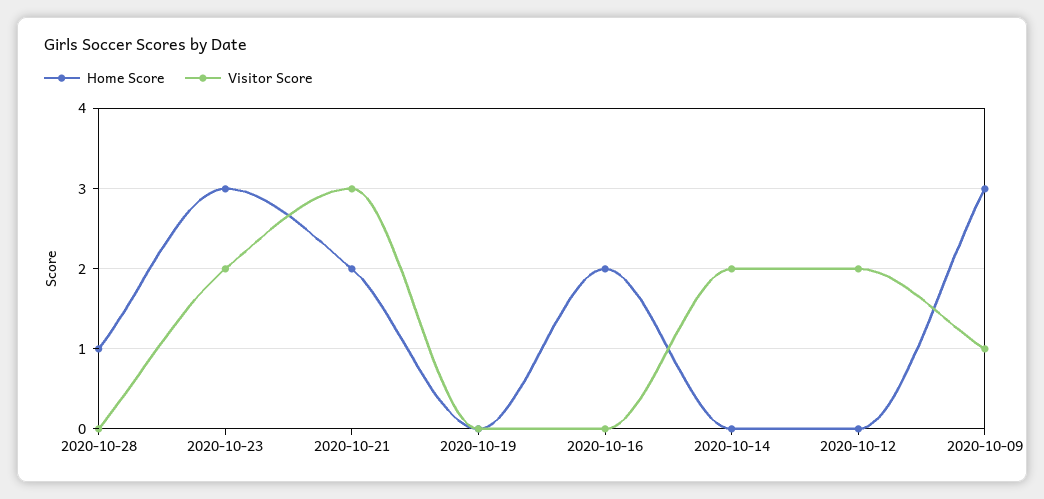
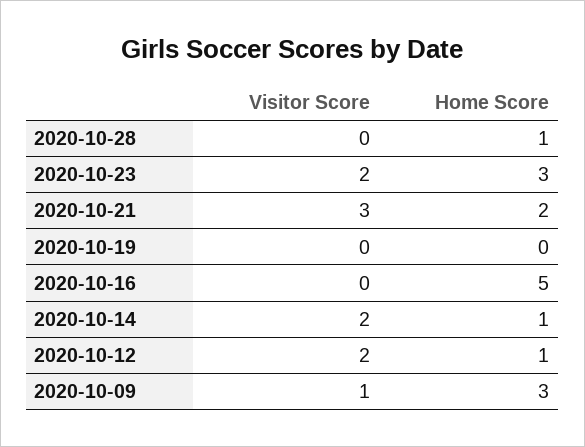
  {
    "Home Score": {
      "2020-10-28": 1,
      "2020-10-23": 3,
      "2020-10-21": 2,
      "2020-10-19": 0,
-     "2020-10-16": 2,
+     "2020-10-16": 5,
-     "2020-10-14": 0,
+     "2020-10-14": 1,
-     "2020-10-12": 0,
+     "2020-10-12": 1,
      "2020-10-09": 3
    },
    "Visitor Score": {
      "2020-10-28": 0,
      "2020-10-23": 2,
      "2020-10-21": 3,
      "2020-10-19": 0,
      "2020-10-16": 0,
      "2020-10-14": 2,
      "2020-10-12": 2,
      "2020-10-09": 1
    }
  }

